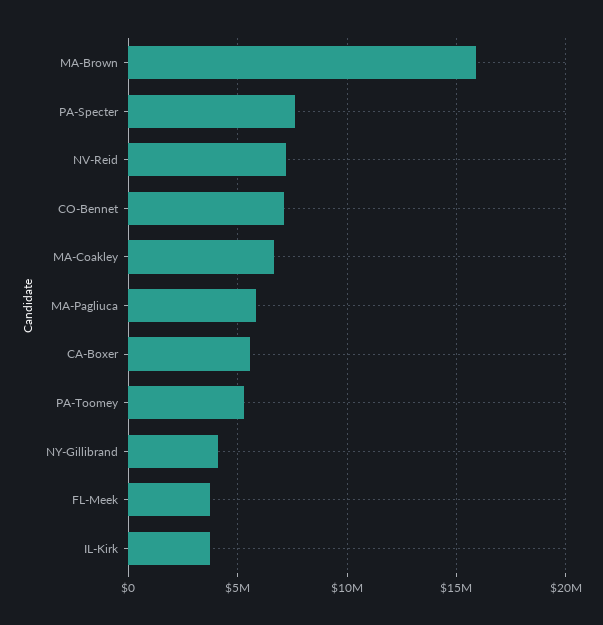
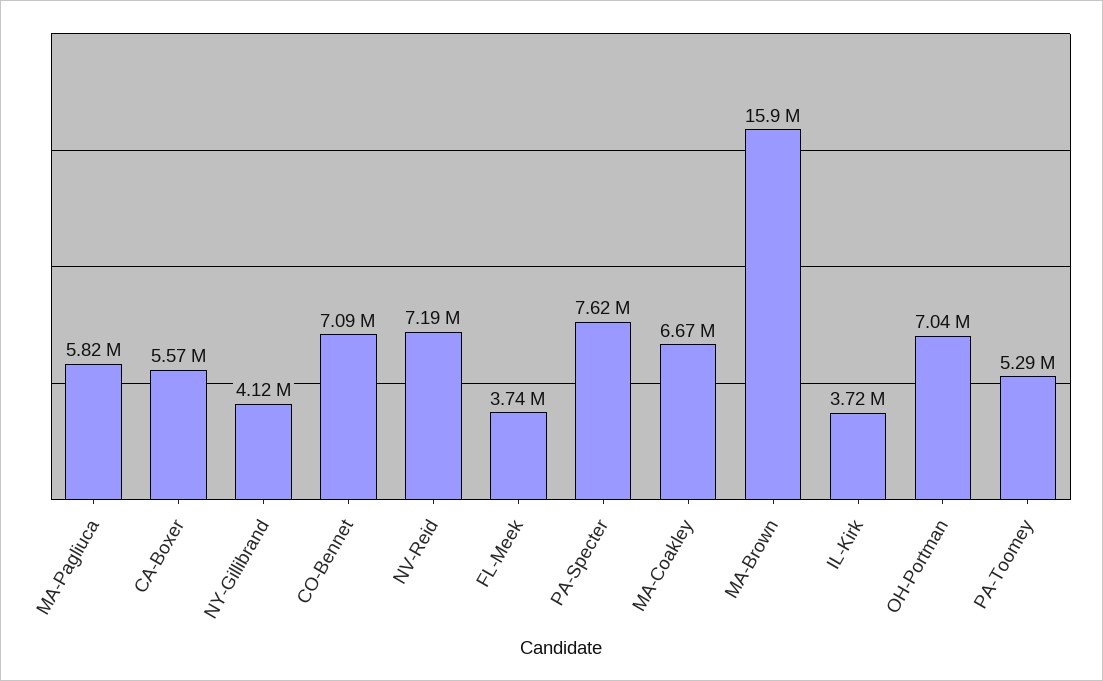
  {
    "MA-Brown": 15900000,
    "PA-Specter": 7620000,
    "NV-Reid": 7190000,
    "CO-Bennet": 7090000,
    "MA-Coakley": 6670000,
    "MA-Pagliuca": 5820000,
    "CA-Boxer": 5570000,
    "PA-Toomey": 5290000,
    "NY-Gillibrand": 4120000,
    "FL-Meek": 3740000,
-   "IL-Kirk": 3720000
+   "IL-Kirk": 3720000,
+   "OH-Portman": 7040000
  }

